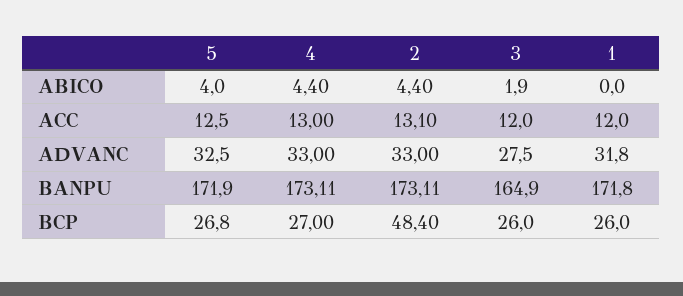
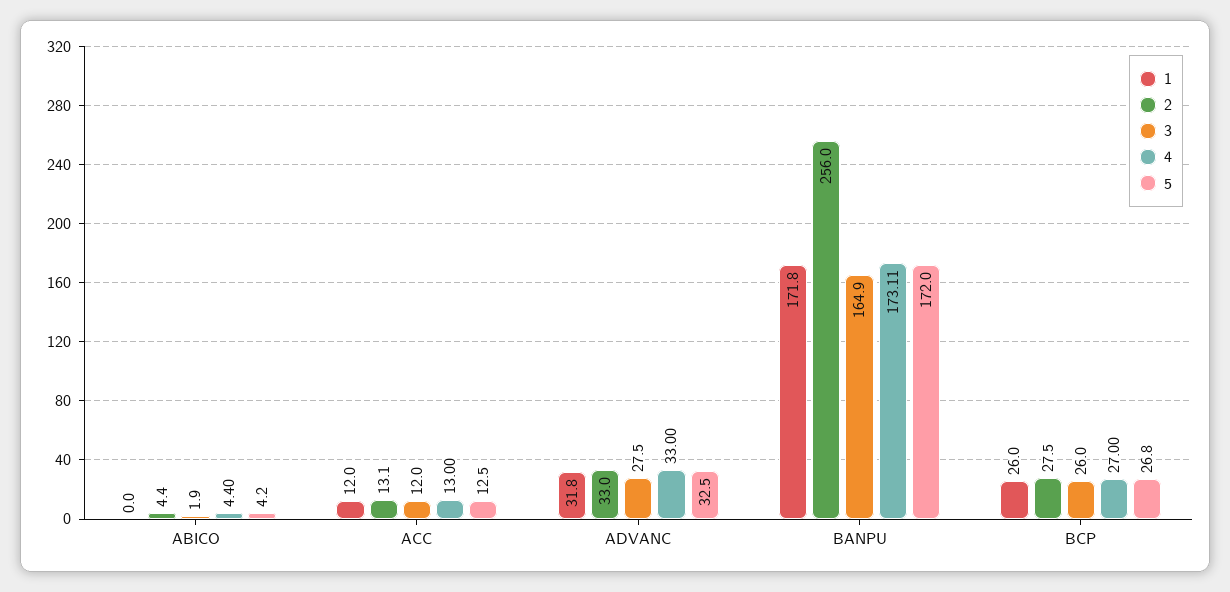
  {
    "5": {
-     "ABICO": 4,
+     "ABICO": 4.2,
      "ACC": 12.5,
      "ADVANC": 32.5,
-     "BANPU": 171.9,
+     "BANPU": 172,
      "BCP": 26.8
    },
    "4": {
      "ABICO": 4.4,
      "ACC": 13,
      "ADVANC": 33,
      "BANPU": 173.11,
      "BCP": 27
    },
    "2": {
      "ABICO": 4.4,
      "ACC": 13.1,
      "ADVANC": 33,
-     "BANPU": 173.11,
+     "BANPU": 256,
-     "BCP": 48.4
+     "BCP": 27.5
    },
    "3": {
      "ABICO": 1.9,
      "ACC": 12,
      "ADVANC": 27.5,
      "BANPU": 164.9,
      "BCP": 26
    },
    "1": {
      "ABICO": 0,
      "ACC": 12,
      "ADVANC": 31.8,
      "BANPU": 171.8,
      "BCP": 26
    }
  }

